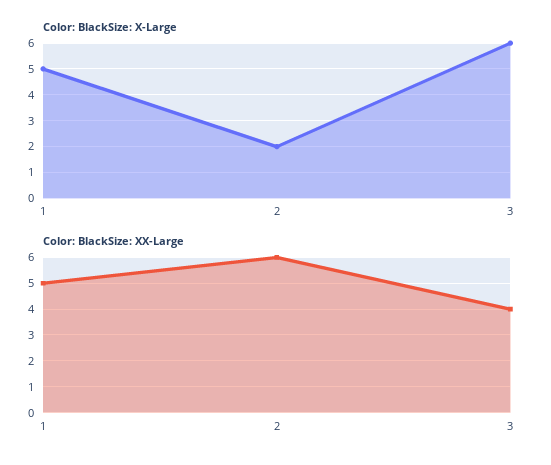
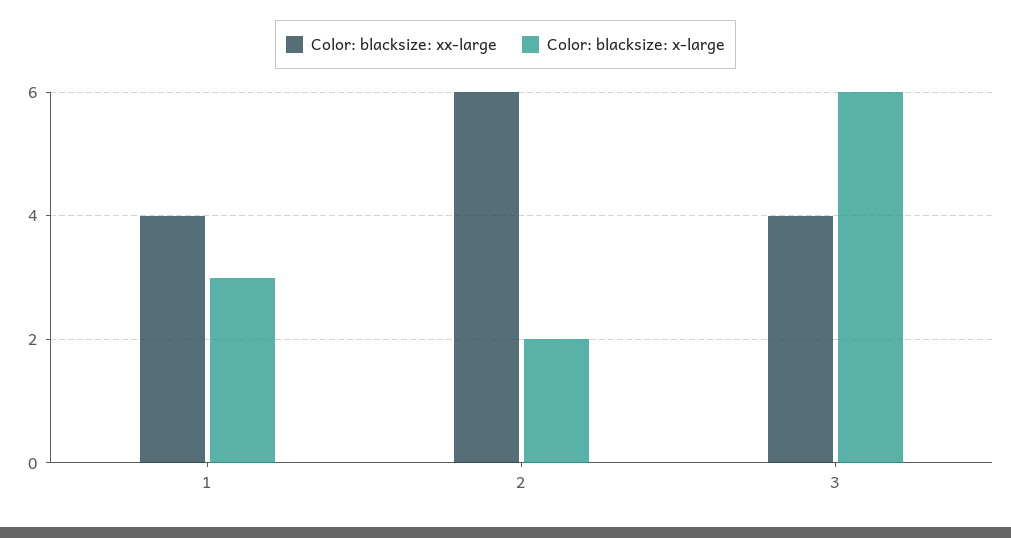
  {
    "Color: BlackSize: X-Large": {
-     "1": 5,
+     "1": 3,
      "2": 2,
      "3": 6
    },
    "Color: BlackSize: XX-Large": {
-     "1": 5,
+     "1": 4,
      "2": 6,
      "3": 4
    }
  }

